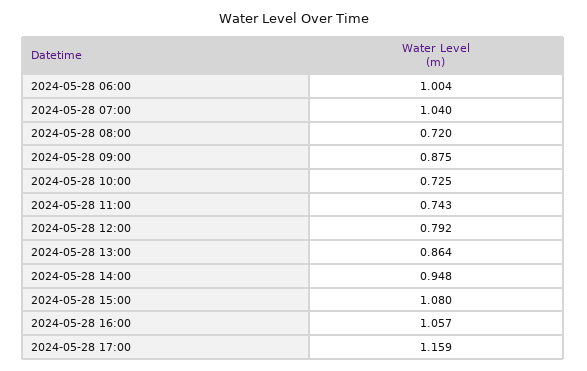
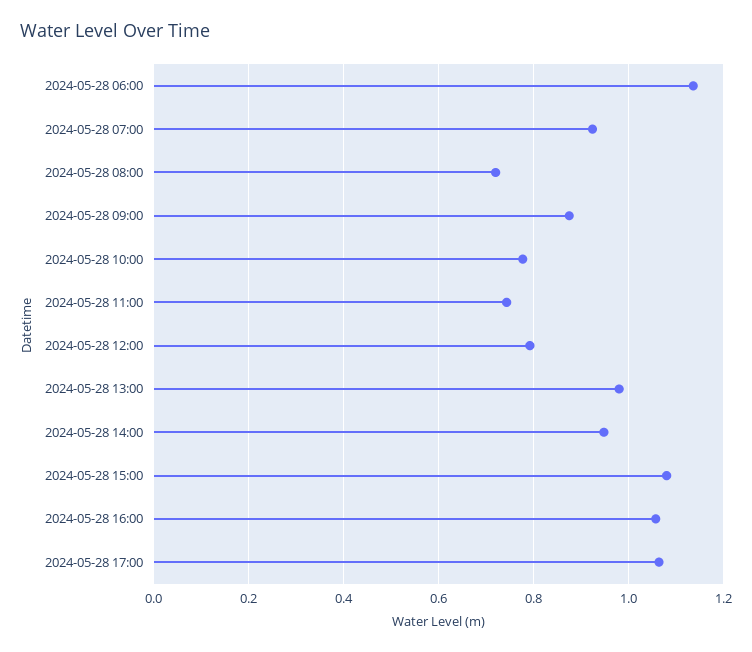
  {
-   "2024-05-28 06:00": 1.004,
+   "2024-05-28 06:00": 1.14,
-   "2024-05-28 07:00": 1.04,
+   "2024-05-28 07:00": 0.92,
    "2024-05-28 08:00": 0.72,
    "2024-05-28 09:00": 0.875,
-   "2024-05-28 10:00": 0.725,
+   "2024-05-28 10:00": 0.78,
    "2024-05-28 11:00": 0.743,
    "2024-05-28 12:00": 0.792,
-   "2024-05-28 13:00": 0.864,
+   "2024-05-28 13:00": 0.98,
    "2024-05-28 14:00": 0.948,
    "2024-05-28 15:00": 1.08,
    "2024-05-28 16:00": 1.057,
-   "2024-05-28 17:00": 1.159
+   "2024-05-28 17:00": 1.06
  }

